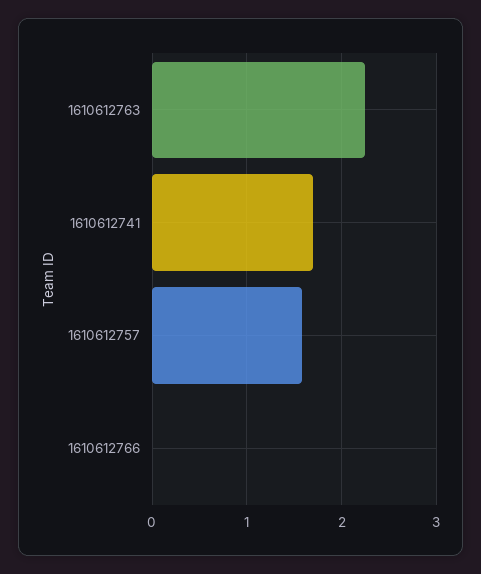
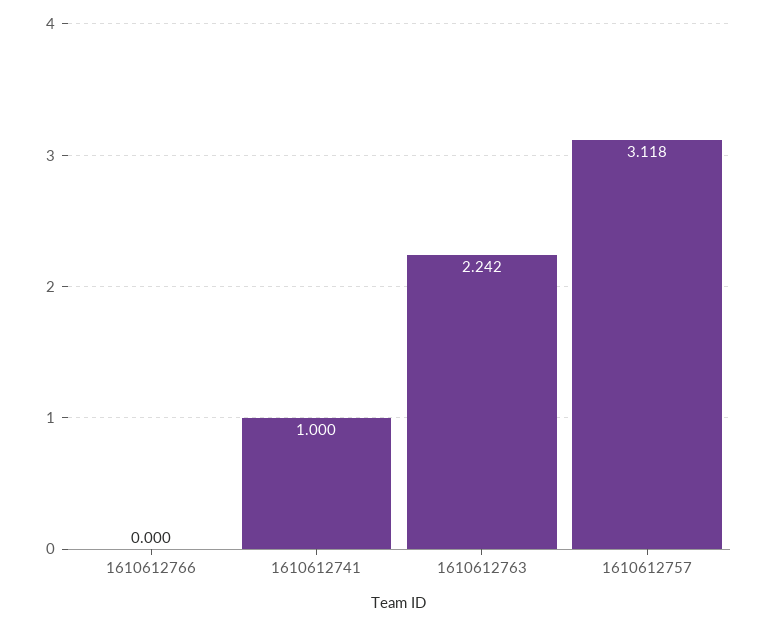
  {
    "1610612763": 2.242,
-   "1610612741": 1.7,
+   "1610612741": 1,
-   "1610612757": 1.6,
+   "1610612757": 3.118,
    "1610612766": 0
  }

